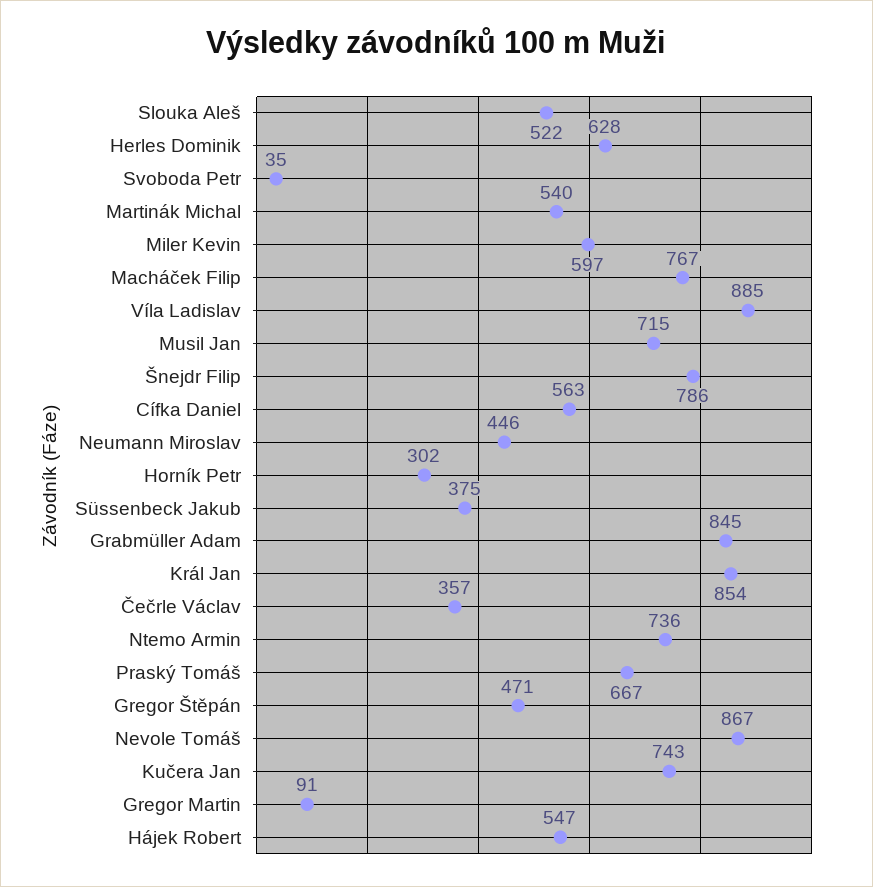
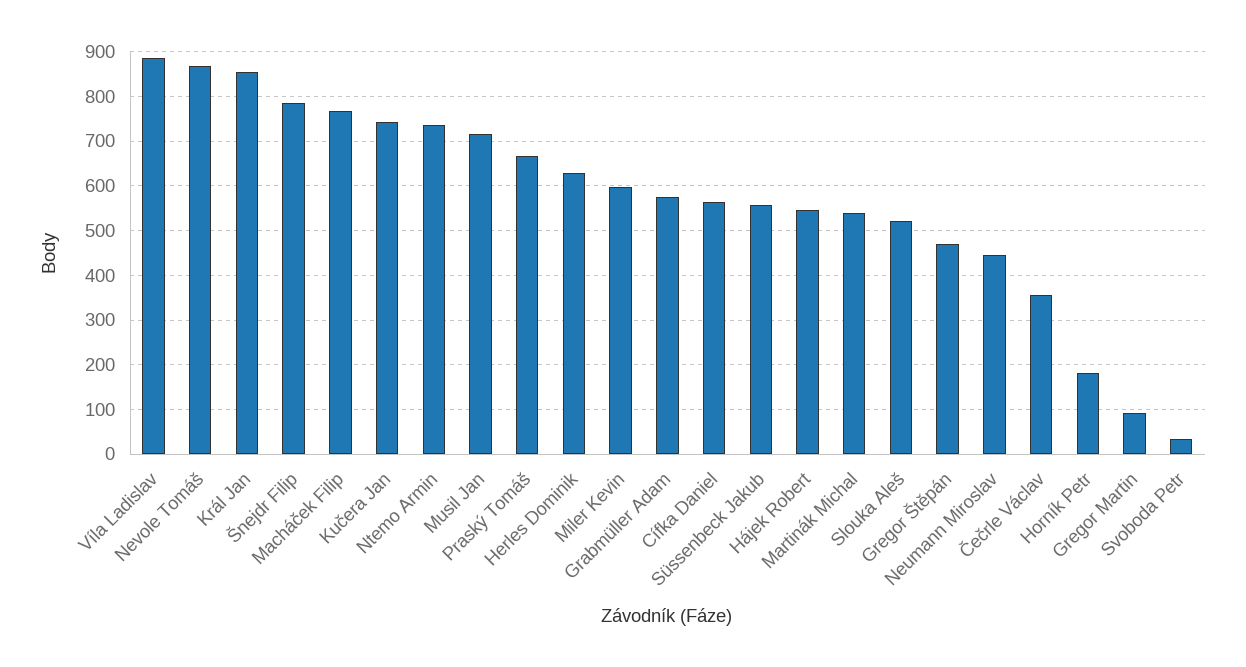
  {
    "Slouka Aleš": 522,
    "Herles Dominik": 628,
    "Svoboda Petr": 35,
    "Martinák Michal": 540,
    "Miler Kevin": 597,
    "Macháček Filip": 767,
    "Víla Ladislav": 885,
    "Musil Jan": 715,
    "Šnejdr Filip": 786,
    "Cífka Daniel": 563,
    "Neumann Miroslav": 446,
-   "Horník Petr": 302,
+   "Horník Petr": 180,
-   "Süssenbeck Jakub": 375,
+   "Süssenbeck Jakub": 560,
-   "Grabmüller Adam": 845,
+   "Grabmüller Adam": 580,
    "Král Jan": 854,
    "Čečrle Václav": 357,
    "Ntemo Armin": 736,
    "Praský Tomáš": 667,
    "Gregor Štěpán": 471,
    "Nevole Tomáš": 867,
    "Kučera Jan": 743,
    "Gregor Martin": 91,
    "Hájek Robert": 547
  }

